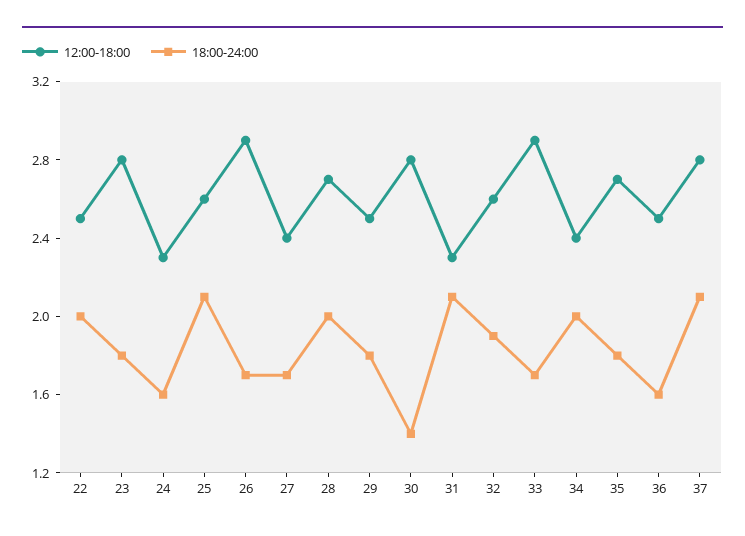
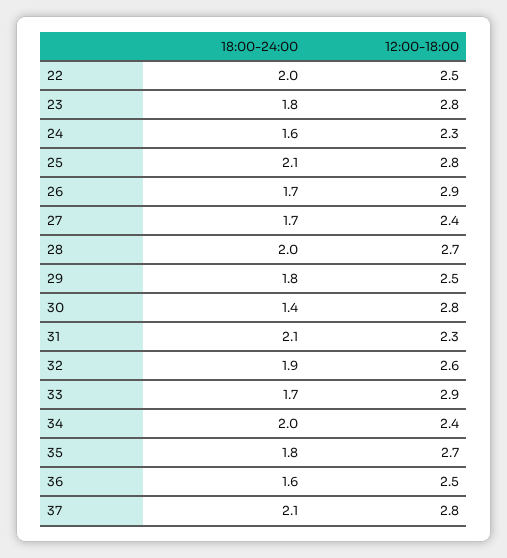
  {
    "12:00-18:00": {
      "22": 2.5,
      "23": 2.8,
      "24": 2.3,
-     "25": 2.6,
+     "25": 2.8,
      "26": 2.9,
      "27": 2.4,
      "28": 2.7,
      "29": 2.5,
      "30": 2.8,
      "31": 2.3,
      "32": 2.6,
      "33": 2.9,
      "34": 2.4,
      "35": 2.7,
      "36": 2.5,
      "37": 2.8
    },
    "18:00-24:00": {
      "22": 2,
      "23": 1.8,
      "24": 1.6,
      "25": 2.1,
      "26": 1.7,
      "27": 1.7,
      "28": 2,
      "29": 1.8,
      "30": 1.4,
      "31": 2.1,
      "32": 1.9,
      "33": 1.7,
      "34": 2,
      "35": 1.8,
      "36": 1.6,
      "37": 2.1
    }
  }

